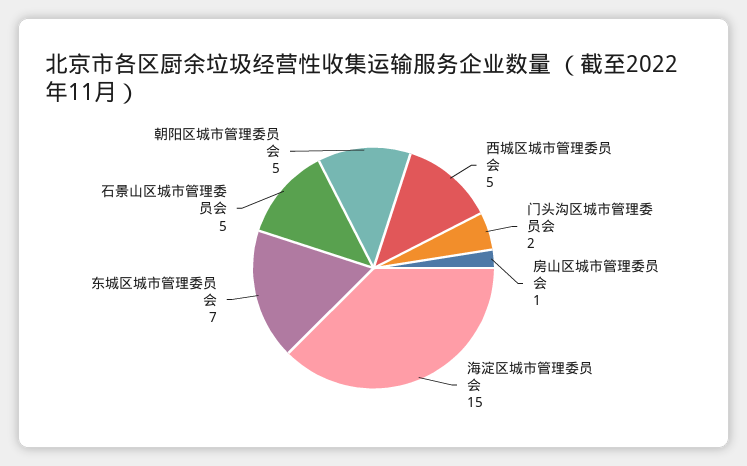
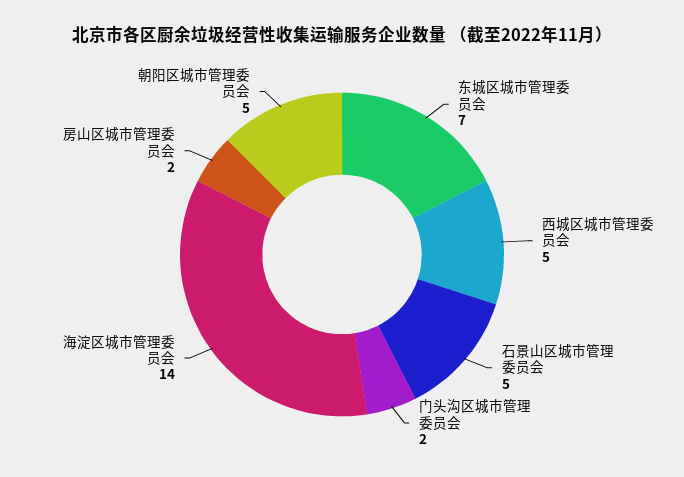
  {
    "西城区城市管理委员会": 5,
    "门头沟区城市管理委员会": 2,
-   "房山区城市管理委员会": 1,
+   "房山区城市管理委员会": 2,
-   "海淀区城市管理委员会": 15,
+   "海淀区城市管理委员会": 14,
    "东城区城市管理委员会": 7,
    "石景山区城市管理委员会": 5,
    "朝阳区城市管理委员会": 5
  }

